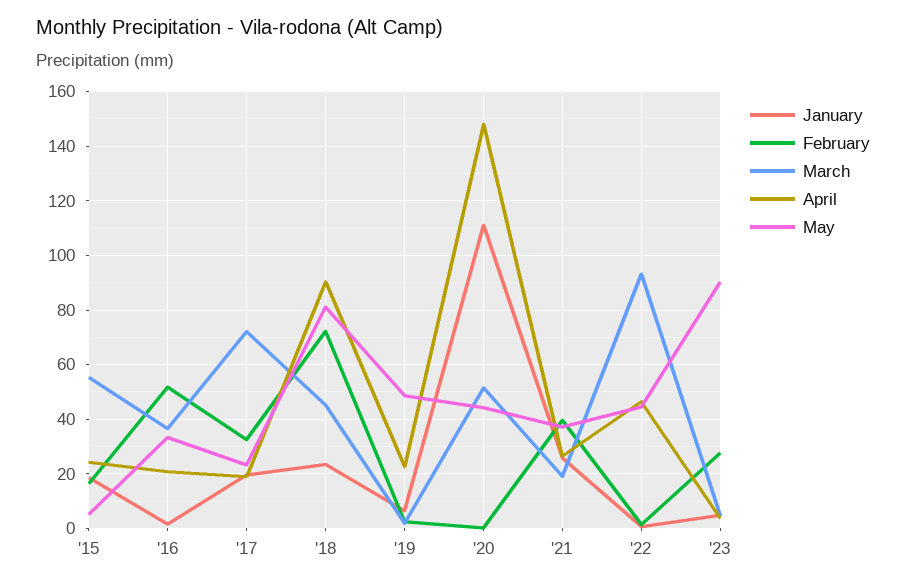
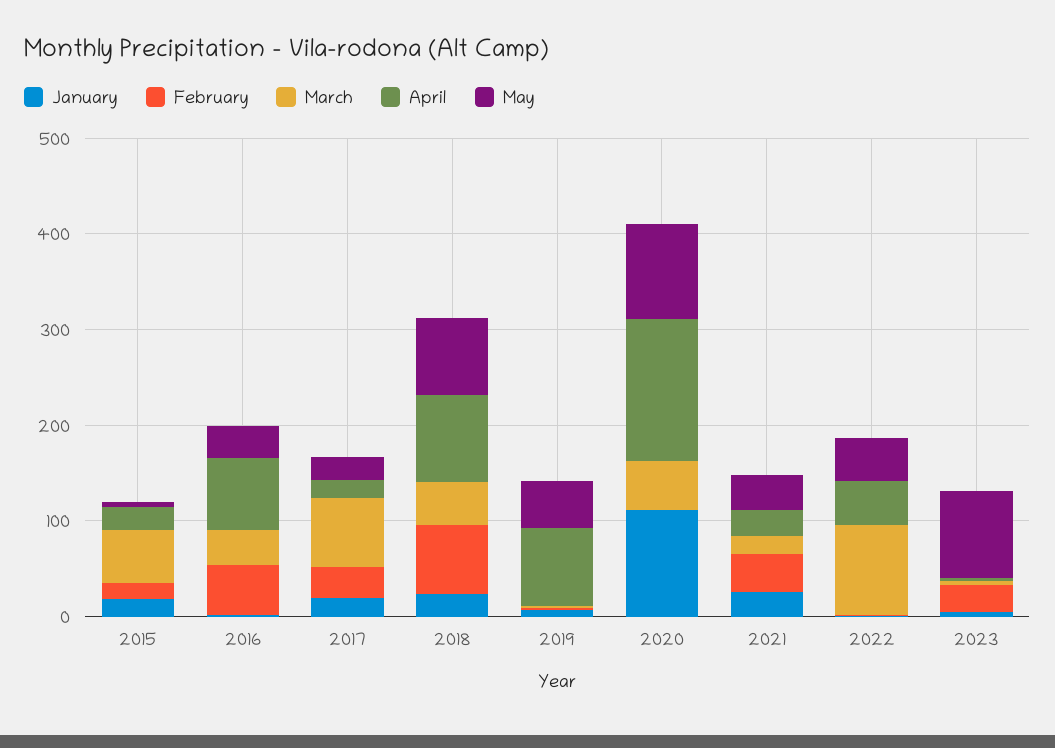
  {
    "January": {
      "'15": 17.5,
      "'16": 2.5,
      "'17": 20,
      "'18": 22.5,
      "'19": 7.5,
      "'20": 110,
      "'21": 25,
      "'22": 0,
      "'23": 5
    },
    "February": {
      "'15": 17.5,
      "'16": 52.5,
      "'17": 32.5,
      "'18": 72.5,
      "'19": 2.5,
      "'20": 0,
      "'21": 40,
      "'22": 2.5,
      "'23": 27.5
    },
    "March": {
      "'15": 55,
      "'16": 37.5,
      "'17": 72.5,
      "'18": 45,
      "'19": 2.5,
      "'20": 52.5,
      "'21": 20,
      "'22": 92.5,
      "'23": 5
    },
    "April": {
      "'15": 25,
-     "'16": 20,
+     "'16": 80,
      "'17": 20,
      "'18": 90,
-     "'19": 22.5,
+     "'19": 80,
      "'20": 147.5,
      "'21": 27.5,
      "'22": 47.5,
      "'23": 2.5
    },
    "May": {
      "'15": 5,
      "'16": 32.5,
      "'17": 22.5,
      "'18": 80,
      "'19": 47.5,
-     "'20": 45,
+     "'20": 100,
      "'21": 37.5,
      "'22": 45,
      "'23": 90
    }
  }

